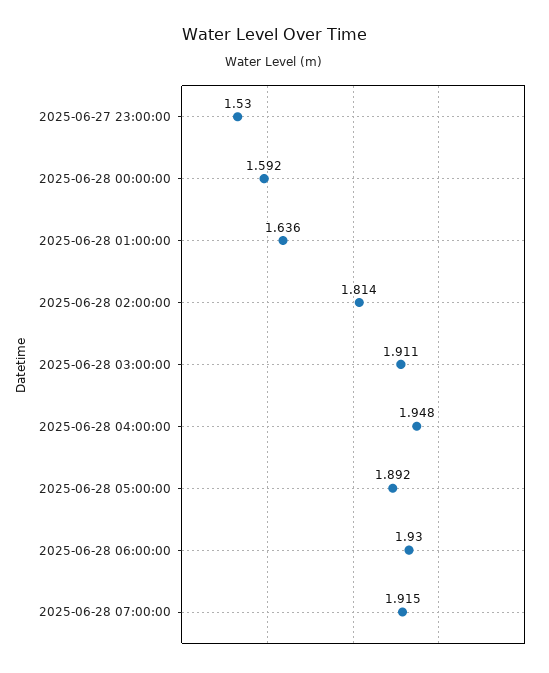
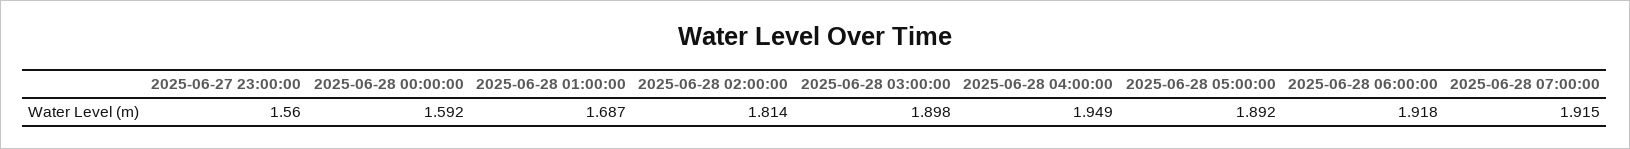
  {
-   "2025-06-27 23:00:00": 1.53,
+   "2025-06-27 23:00:00": 1.56,
    "2025-06-28 00:00:00": 1.592,
-   "2025-06-28 01:00:00": 1.636,
+   "2025-06-28 01:00:00": 1.687,
    "2025-06-28 02:00:00": 1.814,
-   "2025-06-28 03:00:00": 1.911,
+   "2025-06-28 03:00:00": 1.898,
-   "2025-06-28 04:00:00": 1.948,
+   "2025-06-28 04:00:00": 1.949,
    "2025-06-28 05:00:00": 1.892,
-   "2025-06-28 06:00:00": 1.93,
+   "2025-06-28 06:00:00": 1.918,
    "2025-06-28 07:00:00": 1.915
  }

